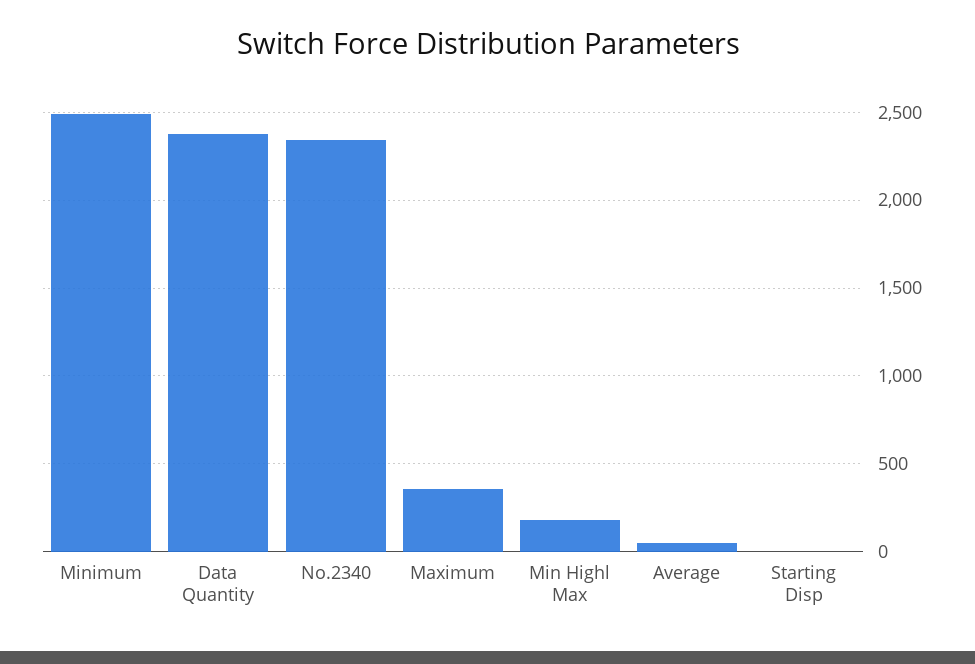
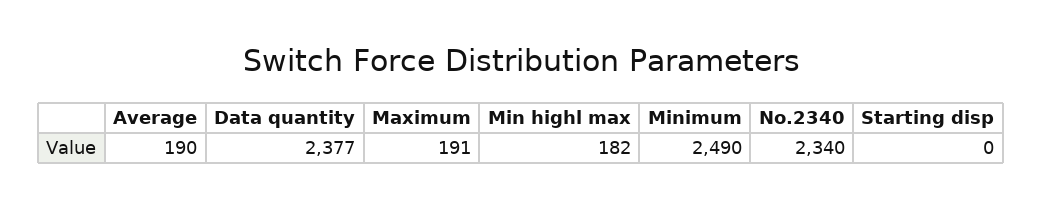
  {
    "Minimum": 2490,
    "Data Quantity": 2377,
    "No.2340": 2340,
-   "Maximum": 350,
+   "Maximum": 191,
    "Min Highl Max": 182,
-   "Average": 50,
+   "Average": 190,
    "Starting Disp": 0
  }

